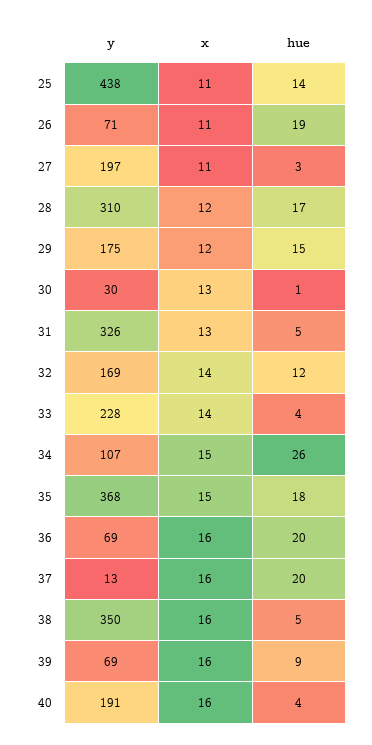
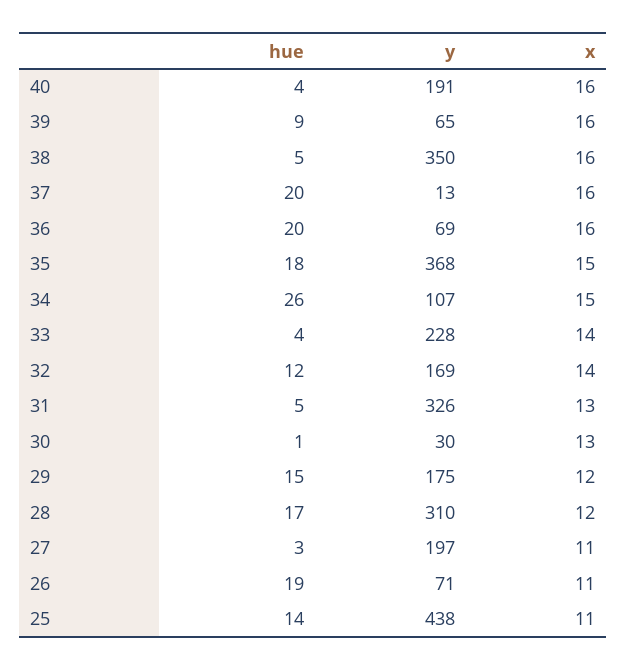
  {
    "y": {
      "25": 438,
      "26": 71,
      "27": 197,
      "28": 310,
      "29": 175,
      "30": 30,
      "31": 326,
      "32": 169,
      "33": 228,
      "34": 107,
      "35": 368,
      "36": 69,
      "37": 13,
      "38": 350,
-     "39": 69,
+     "39": 65,
      "40": 191
    },
    "x": {
      "25": 11,
      "26": 11,
      "27": 11,
      "28": 12,
      "29": 12,
      "30": 13,
      "31": 13,
      "32": 14,
      "33": 14,
      "34": 15,
      "35": 15,
      "36": 16,
      "37": 16,
      "38": 16,
      "39": 16,
      "40": 16
    },
    "hue": {
      "25": 14,
      "26": 19,
      "27": 3,
      "28": 17,
      "29": 15,
      "30": 1,
      "31": 5,
      "32": 12,
      "33": 4,
      "34": 26,
      "35": 18,
      "36": 20,
      "37": 20,
      "38": 5,
      "39": 9,
      "40": 4
    }
  }

